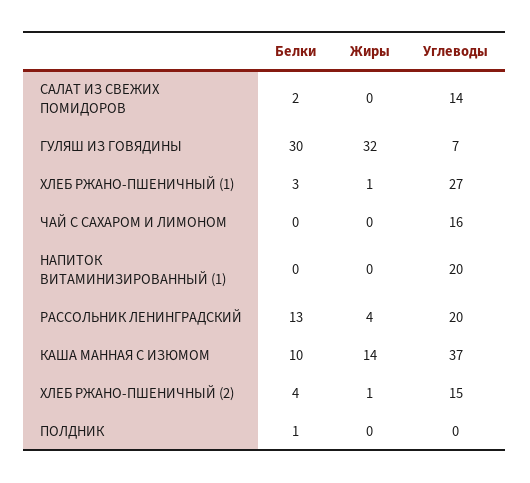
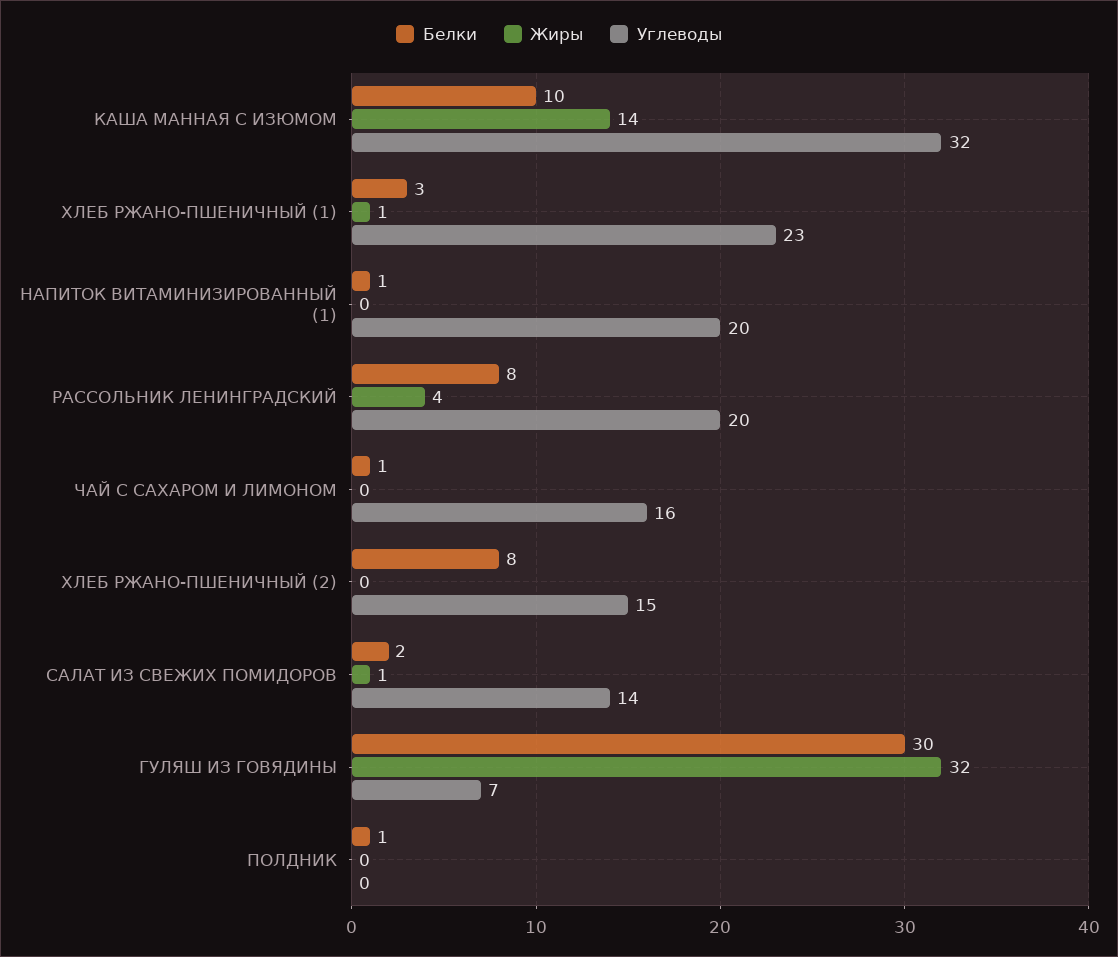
  {
    "Белки": {
      "САЛАТ ИЗ СВЕЖИХ ПОМИДОРОВ": 2,
      "ГУЛЯШ ИЗ ГОВЯДИНЫ": 30,
      "ХЛЕБ РЖАНО-ПШЕНИЧНЫЙ (1)": 3,
-     "ЧАЙ С САХАРОМ И ЛИМОНОМ": 0,
+     "ЧАЙ С САХАРОМ И ЛИМОНОМ": 1,
-     "НАПИТОК ВИТАМИНИЗИРОВАННЫЙ (1)": 0,
+     "НАПИТОК ВИТАМИНИЗИРОВАННЫЙ (1)": 1,
-     "РАССОЛЬНИК ЛЕНИНГРАДСКИЙ": 13,
+     "РАССОЛЬНИК ЛЕНИНГРАДСКИЙ": 8,
      "КАША МАННАЯ С ИЗЮМОМ": 10,
-     "ХЛЕБ РЖАНО-ПШЕНИЧНЫЙ (2)": 4,
+     "ХЛЕБ РЖАНО-ПШЕНИЧНЫЙ (2)": 8,
      "ПОЛДНИК": 1
    },
    "Жиры": {
-     "САЛАТ ИЗ СВЕЖИХ ПОМИДОРОВ": 0,
+     "САЛАТ ИЗ СВЕЖИХ ПОМИДОРОВ": 1,
      "ГУЛЯШ ИЗ ГОВЯДИНЫ": 32,
      "ХЛЕБ РЖАНО-ПШЕНИЧНЫЙ (1)": 1,
      "ЧАЙ С САХАРОМ И ЛИМОНОМ": 0,
      "НАПИТОК ВИТАМИНИЗИРОВАННЫЙ (1)": 0,
      "РАССОЛЬНИК ЛЕНИНГРАДСКИЙ": 4,
      "КАША МАННАЯ С ИЗЮМОМ": 14,
-     "ХЛЕБ РЖАНО-ПШЕНИЧНЫЙ (2)": 1,
+     "ХЛЕБ РЖАНО-ПШЕНИЧНЫЙ (2)": 0,
      "ПОЛДНИК": 0
    },
    "Углеводы": {
      "САЛАТ ИЗ СВЕЖИХ ПОМИДОРОВ": 14,
      "ГУЛЯШ ИЗ ГОВЯДИНЫ": 7,
-     "ХЛЕБ РЖАНО-ПШЕНИЧНЫЙ (1)": 27,
+     "ХЛЕБ РЖАНО-ПШЕНИЧНЫЙ (1)": 23,
      "ЧАЙ С САХАРОМ И ЛИМОНОМ": 16,
      "НАПИТОК ВИТАМИНИЗИРОВАННЫЙ (1)": 20,
      "РАССОЛЬНИК ЛЕНИНГРАДСКИЙ": 20,
-     "КАША МАННАЯ С ИЗЮМОМ": 37,
+     "КАША МАННАЯ С ИЗЮМОМ": 32,
      "ХЛЕБ РЖАНО-ПШЕНИЧНЫЙ (2)": 15,
      "ПОЛДНИК": 0
    }
  }

